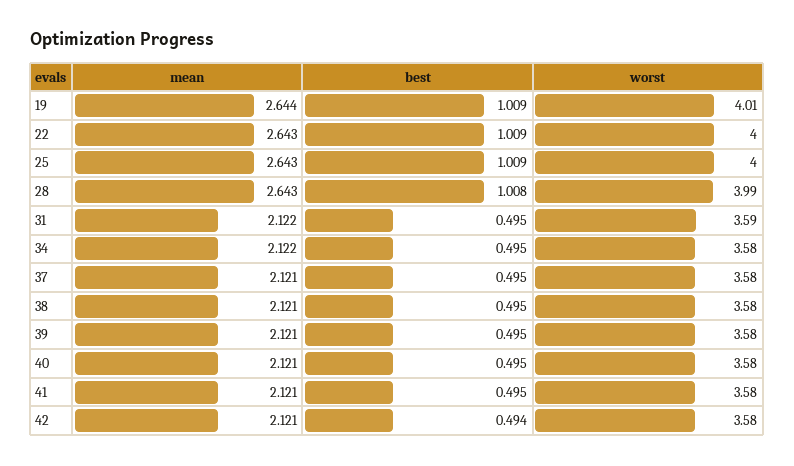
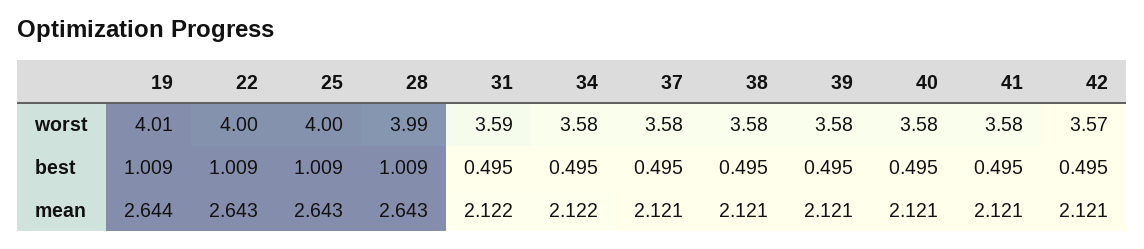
  {
    "mean": {
      "19": 2.644,
      "22": 2.643,
      "25": 2.643,
      "28": 2.643,
      "31": 2.122,
      "34": 2.122,
      "37": 2.121,
      "38": 2.121,
      "39": 2.121,
      "40": 2.121,
      "41": 2.121,
      "42": 2.121
    },
    "best": {
      "19": 1.009,
      "22": 1.009,
      "25": 1.009,
-     "28": 1.008,
+     "28": 1.009,
      "31": 0.495,
      "34": 0.495,
      "37": 0.495,
      "38": 0.495,
      "39": 0.495,
      "40": 0.495,
      "41": 0.495,
-     "42": 0.494
+     "42": 0.495
    },
    "worst": {
      "19": 4.01,
      "22": 4,
      "25": 4,
      "28": 3.99,
      "31": 3.59,
      "34": 3.58,
      "37": 3.58,
      "38": 3.58,
      "39": 3.58,
      "40": 3.58,
      "41": 3.58,
-     "42": 3.58
+     "42": 3.57
    }
  }

